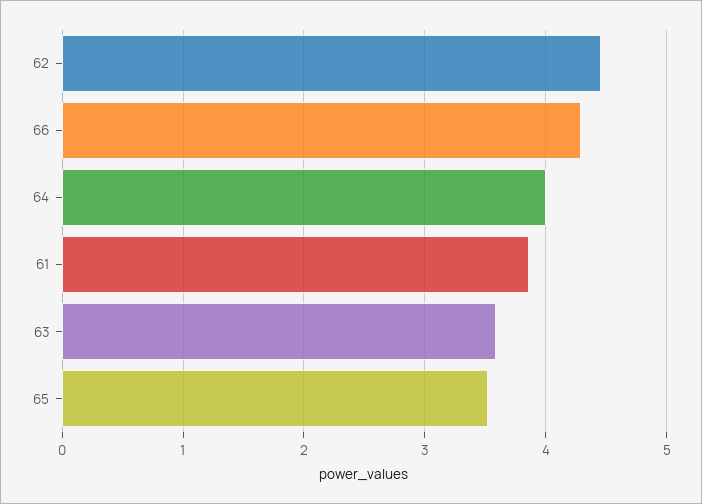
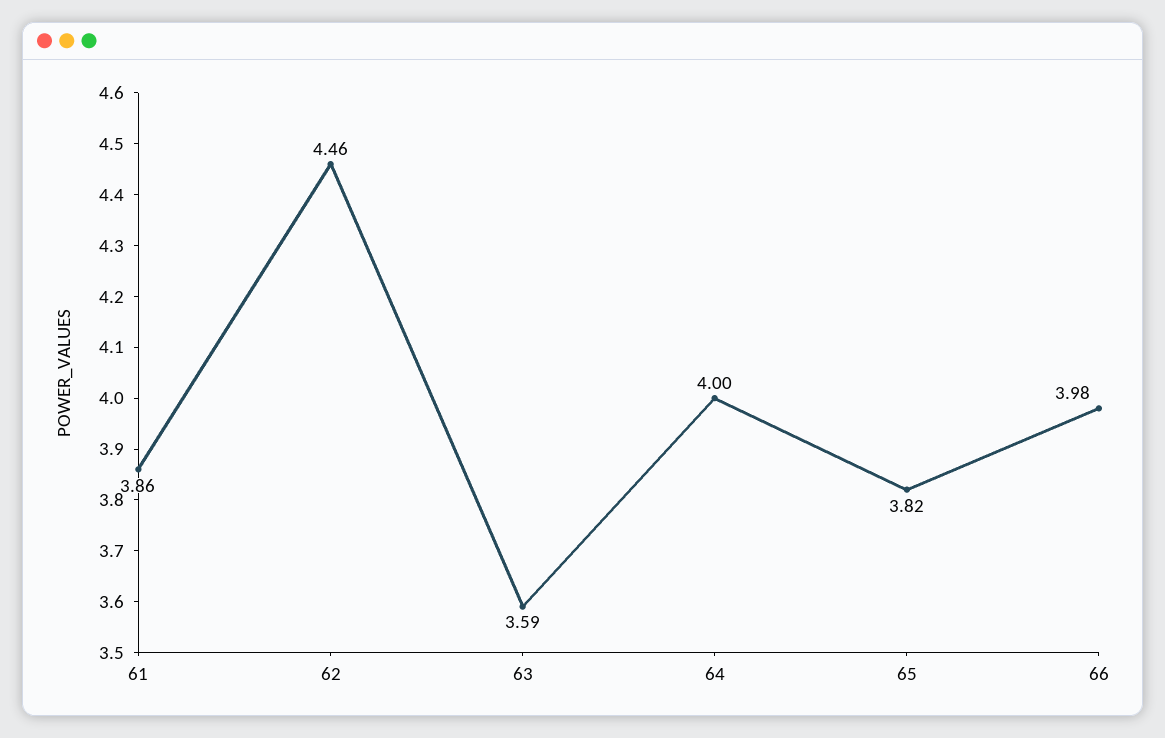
  {
    "62": 4.46,
-   "66": 4.3,
+   "66": 3.98,
    "64": 4,
    "61": 3.86,
    "63": 3.59,
-   "65": 3.5
+   "65": 3.82
  }

